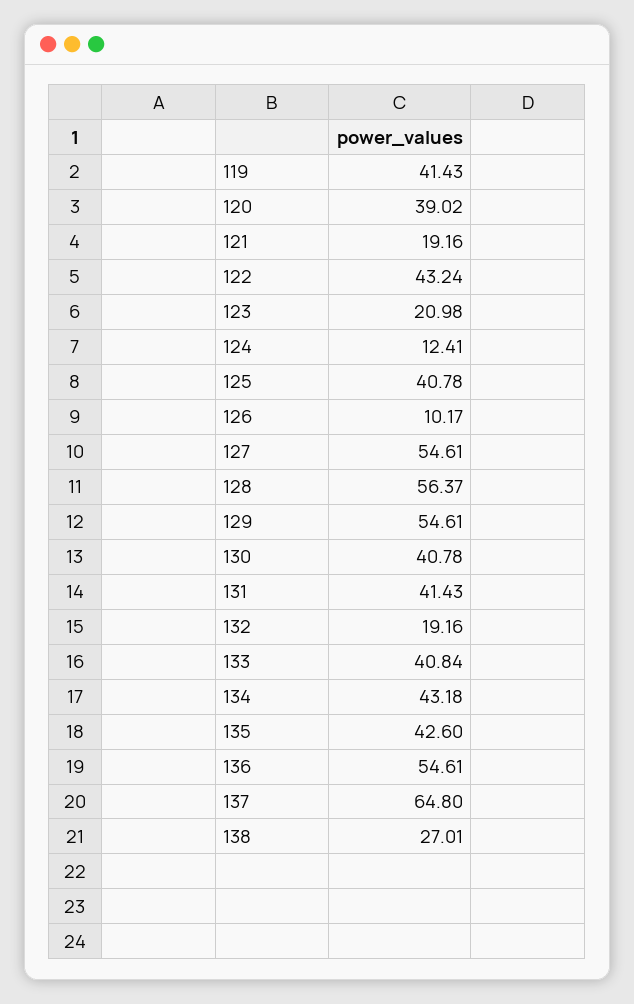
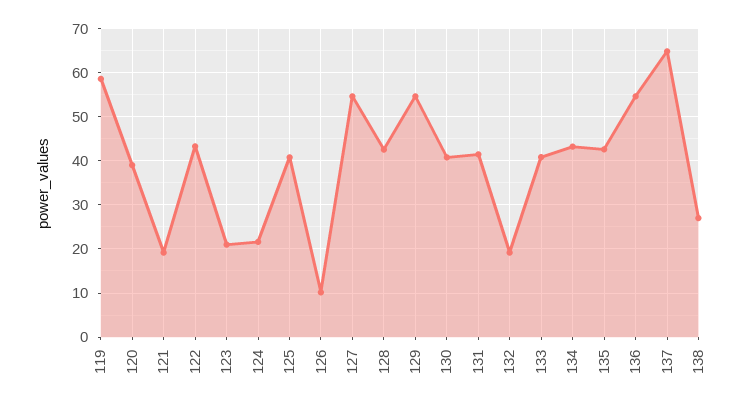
  {
-   "119": 41.43,
+   "119": 58,
    "120": 39.02,
    "121": 19.16,
    "122": 43.24,
    "123": 20.98,
-   "124": 12.41,
+   "124": 22,
    "125": 40.78,
    "126": 10.17,
    "127": 54.61,
-   "128": 56.37,
+   "128": 42,
    "129": 54.61,
    "130": 40.78,
    "131": 41.43,
    "132": 19.16,
    "133": 40.84,
    "134": 43.18,
    "135": 42.6,
    "136": 54.61,
    "137": 64.8,
    "138": 27.01
  }

